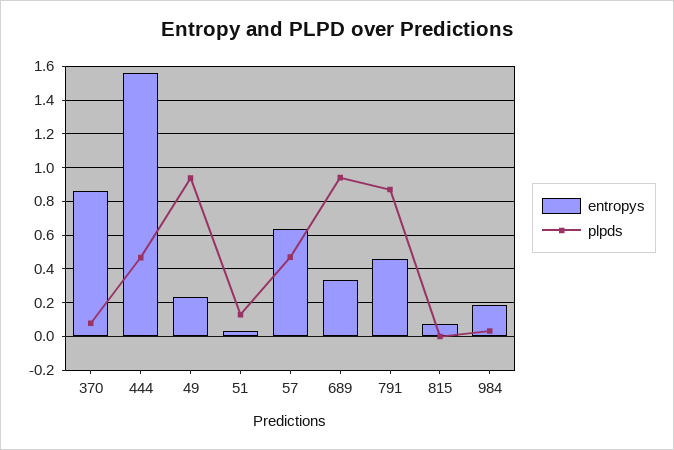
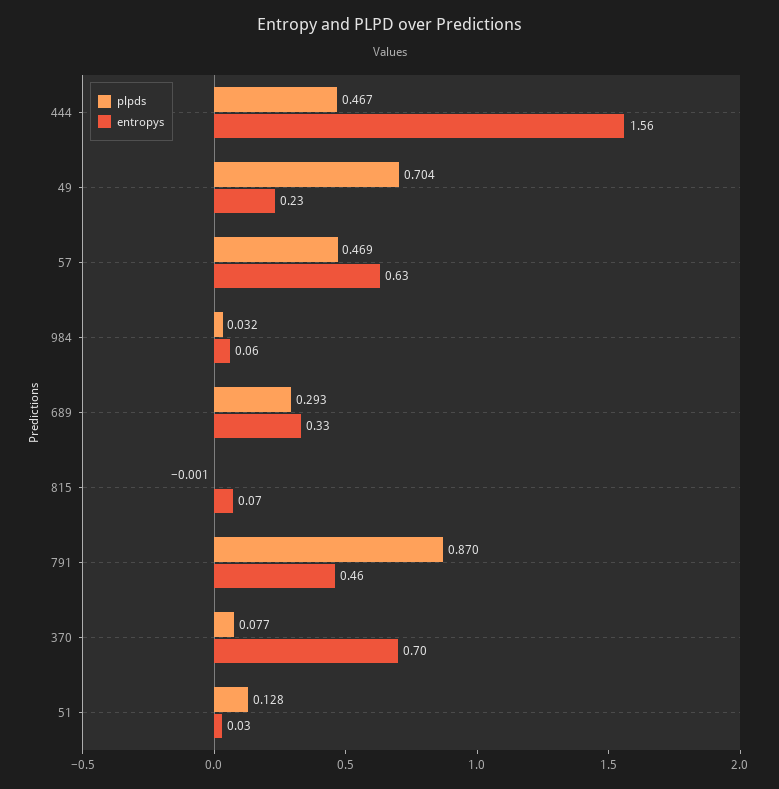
  {
    "entropys": {
-     "370": 0.85,
+     "370": 0.7,
      "444": 1.56,
      "49": 0.23,
      "51": 0.03,
      "57": 0.63,
      "689": 0.33,
      "791": 0.46,
      "815": 0.07,
-     "984": 0.2
+     "984": 0.06
    },
    "plpds": {
      "370": 0.077,
      "444": 0.467,
-     "49": 0.95,
+     "49": 0.704,
      "51": 0.128,
      "57": 0.469,
-     "689": 0.95,
+     "689": 0.293,
      "791": 0.87,
      "815": -0.001,
      "984": 0.032
    }
  }

